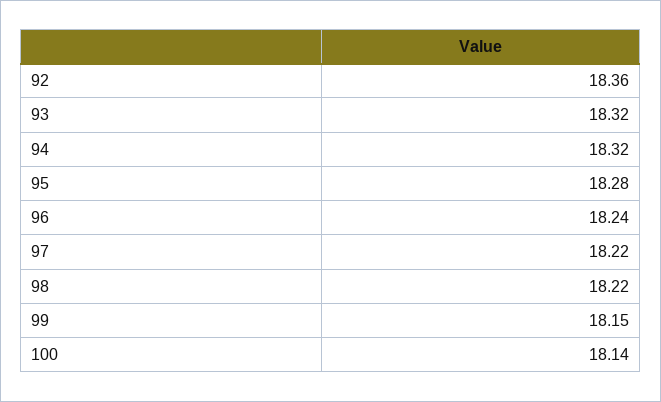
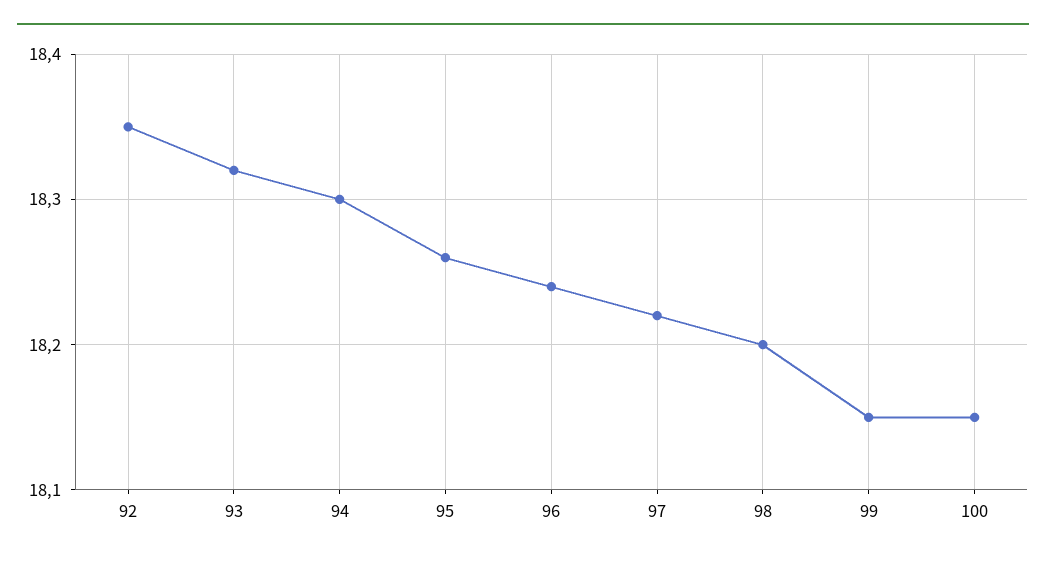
  {
-   "92": 18.36,
+   "92": 18.35,
    "93": 18.32,
-   "94": 18.32,
+   "94": 18.3,
-   "95": 18.28,
+   "95": 18.26,
    "96": 18.24,
    "97": 18.22,
-   "98": 18.22,
+   "98": 18.2,
    "99": 18.15,
-   "100": 18.14
+   "100": 18.15
  }

